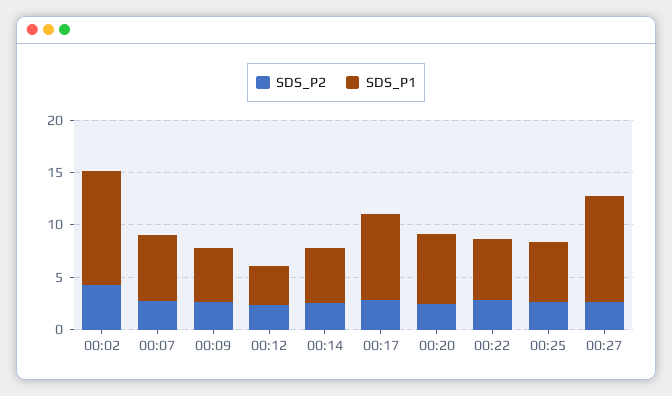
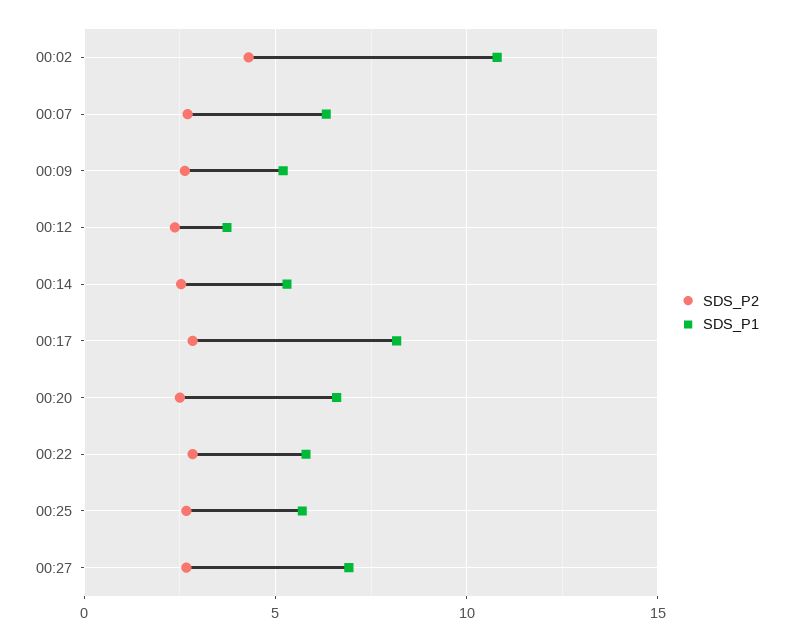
  {
    "SDS_P2": {
      "00:02": 4.5,
      "00:07": 2.5,
      "00:09": 2.5,
      "00:12": 2.5,
      "00:14": 2.5,
      "00:17": 3,
      "00:20": 2.5,
      "00:22": 3,
      "00:25": 2.5,
      "00:27": 2.5
    },
    "SDS_P1": {
      "00:02": 11,
      "00:07": 6.5,
      "00:09": 5,
      "00:12": 3.5,
      "00:14": 5.5,
      "00:17": 8,
      "00:20": 6.5,
      "00:22": 6,
      "00:25": 5.5,
-     "00:27": 10
+     "00:27": 7
    }
  }

